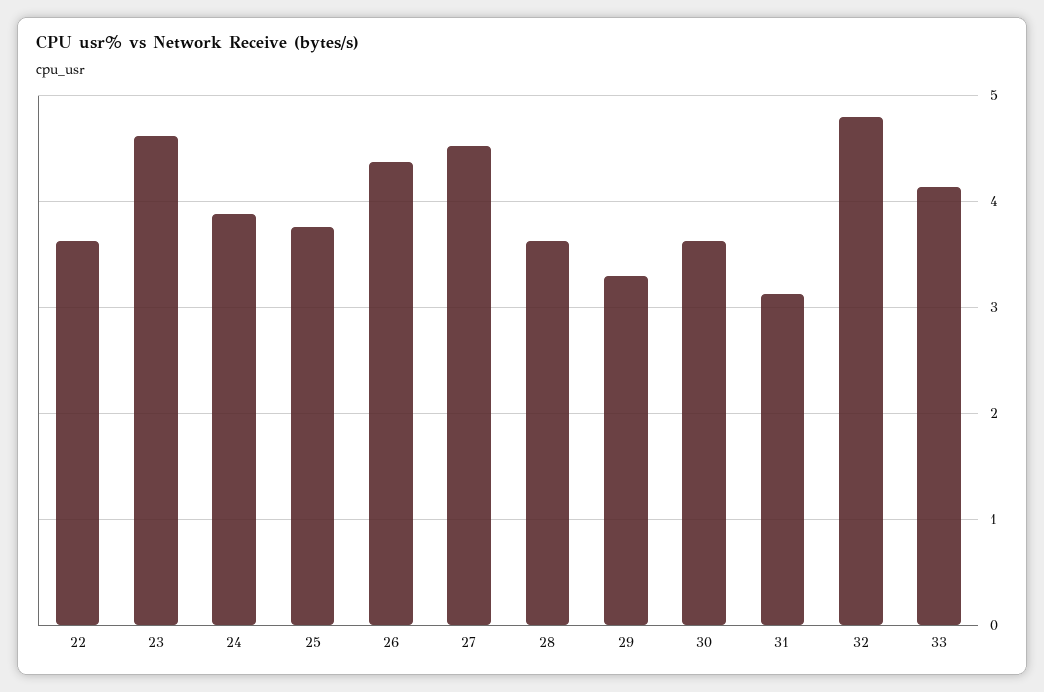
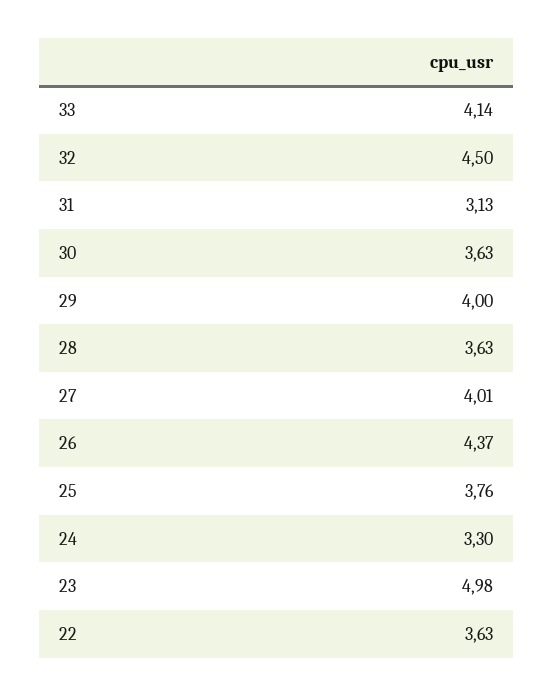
  {
    "22": 3.63,
-   "23": 4.6,
+   "23": 4.98,
-   "24": 3.9,
+   "24": 3.3,
    "25": 3.76,
    "26": 4.37,
-   "27": 4.5,
+   "27": 4.01,
    "28": 3.63,
-   "29": 3.3,
+   "29": 4,
    "30": 3.63,
    "31": 3.13,
-   "32": 4.8,
+   "32": 4.5,
    "33": 4.14
  }

